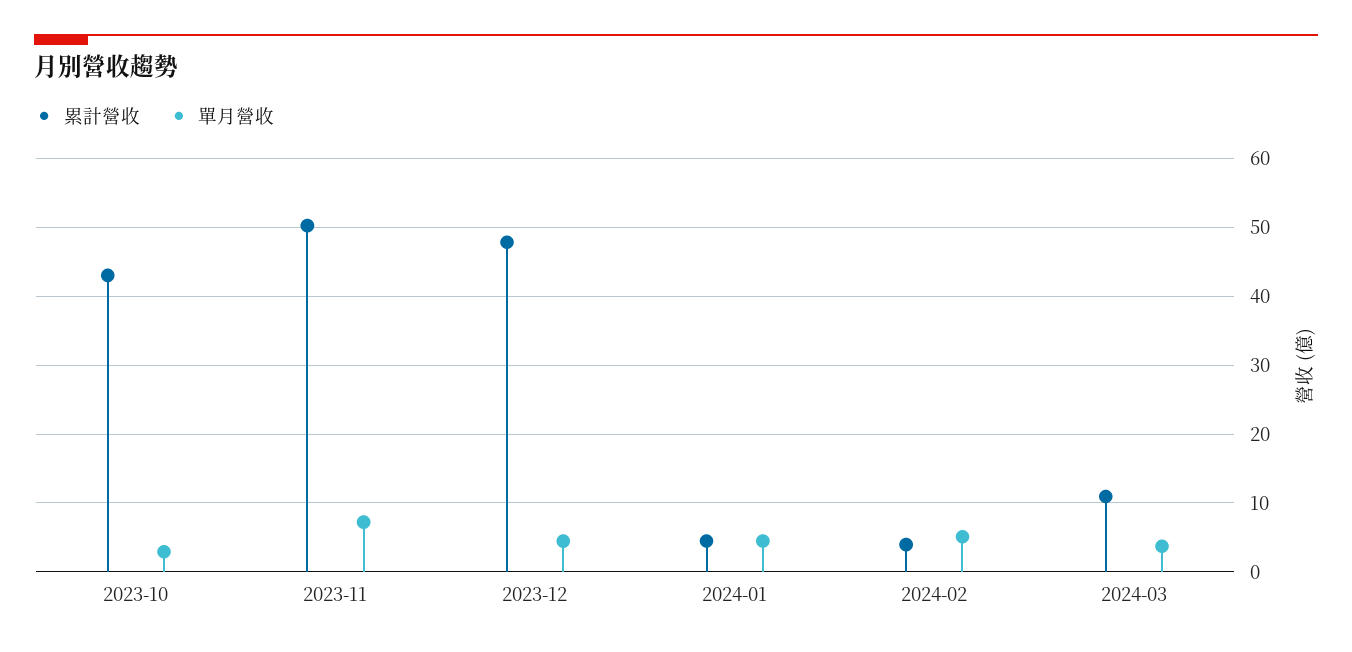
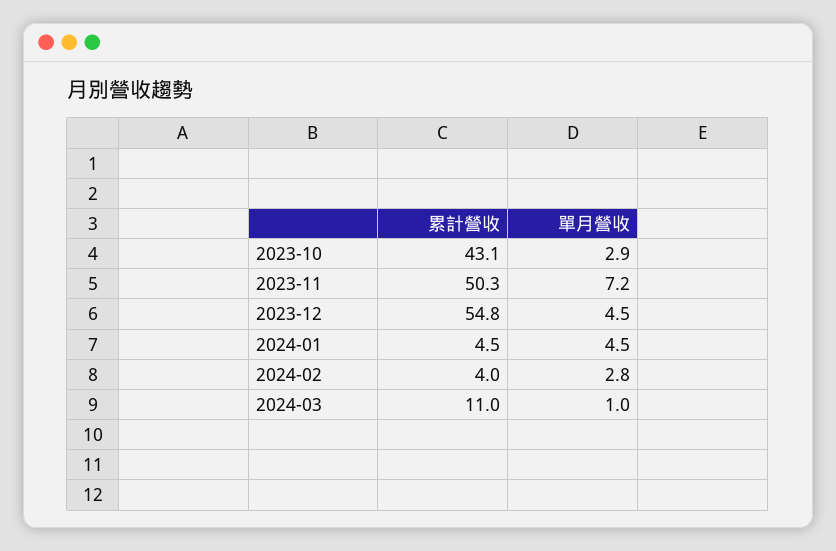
  {
    "累計營收": {
      "2023-10": 43.1,
      "2023-11": 50.3,
-     "2023-12": 48,
+     "2023-12": 54.8,
      "2024-01": 4.5,
      "2024-02": 4,
      "2024-03": 11
    },
    "單月營收": {
      "2023-10": 2.9,
      "2023-11": 7.2,
      "2023-12": 4.5,
      "2024-01": 4.5,
-     "2024-02": 5,
+     "2024-02": 2.8,
-     "2024-03": 4
+     "2024-03": 1
    }
  }

